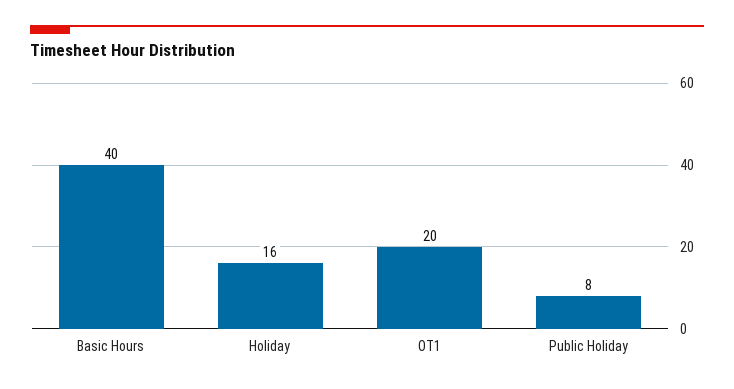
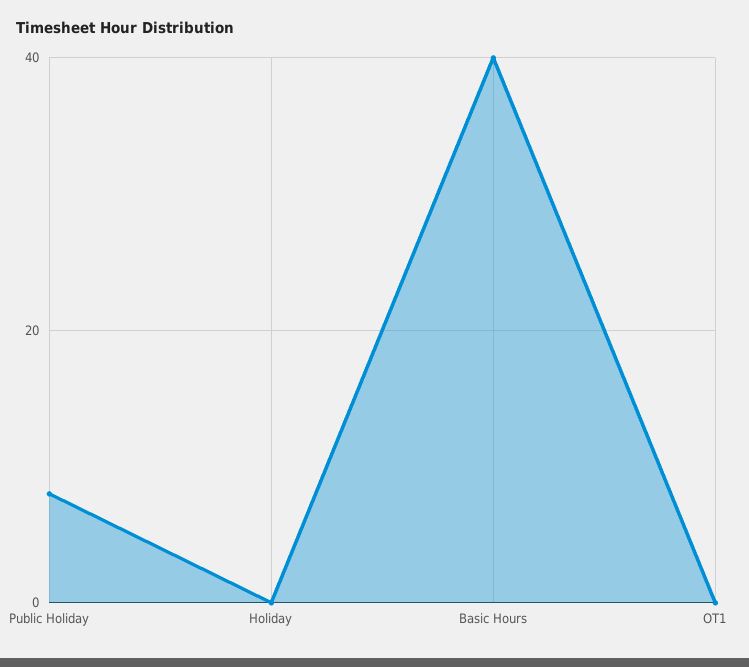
  {
    "Basic Hours": 40,
-   "Holiday": 16,
+   "Holiday": 0,
-   "OT1": 20,
+   "OT1": 0,
    "Public Holiday": 8
  }

